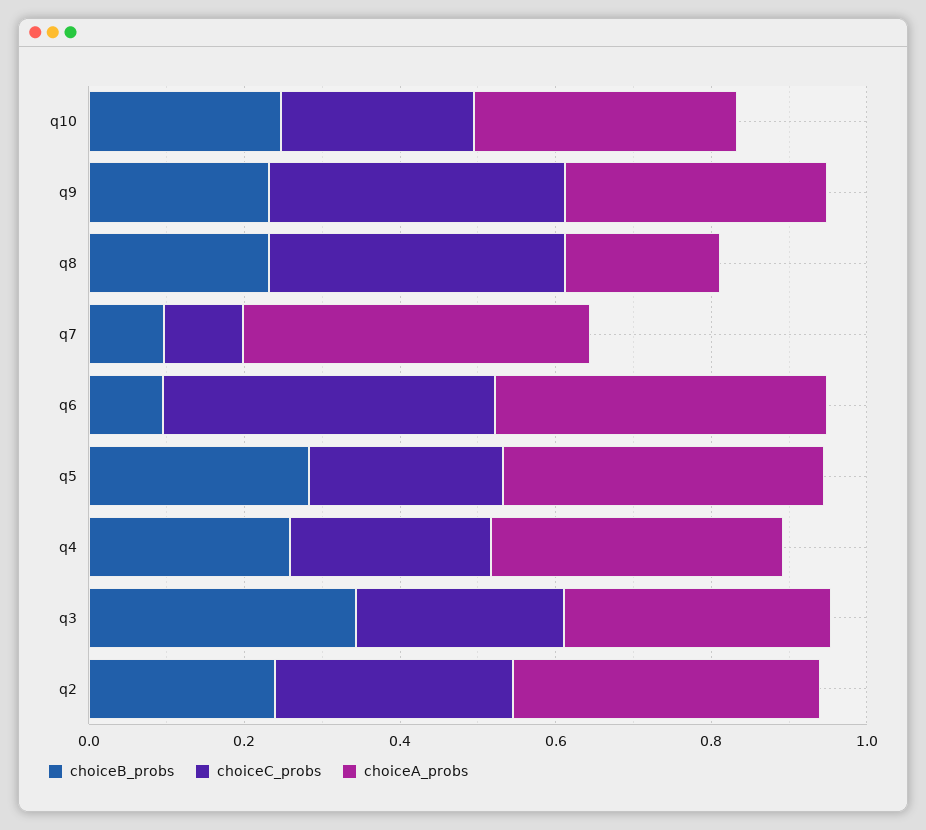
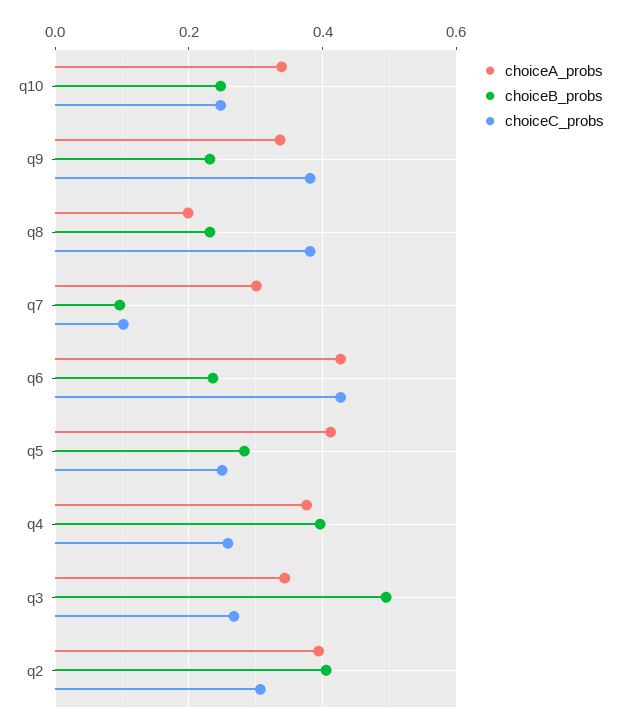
  {
    "choiceB_probs": {
      "q10": 0.24,
      "q9": 0.24,
      "q8": 0.24,
      "q7": 0.1,
-     "q6": 0.1,
+     "q6": 0.24,
      "q5": 0.28,
-     "q4": 0.25,
+     "q4": 0.4,
-     "q3": 0.35,
+     "q3": 0.5,
-     "q2": 0.25
+     "q2": 0.4
    },
    "choiceC_probs": {
      "q10": 0.24,
      "q9": 0.38,
      "q8": 0.38,
      "q7": 0.1,
      "q6": 0.42,
      "q5": 0.24,
      "q4": 0.26,
      "q3": 0.26,
      "q2": 0.3
    },
    "choiceA_probs": {
      "q10": 0.34,
      "q9": 0.34,
      "q8": 0.2,
-     "q7": 0.45,
+     "q7": 0.3,
      "q6": 0.42,
      "q5": 0.42,
      "q4": 0.38,
      "q3": 0.34,
      "q2": 0.4
    }
  }

